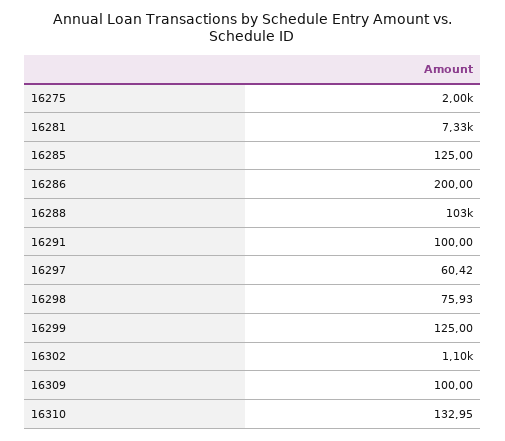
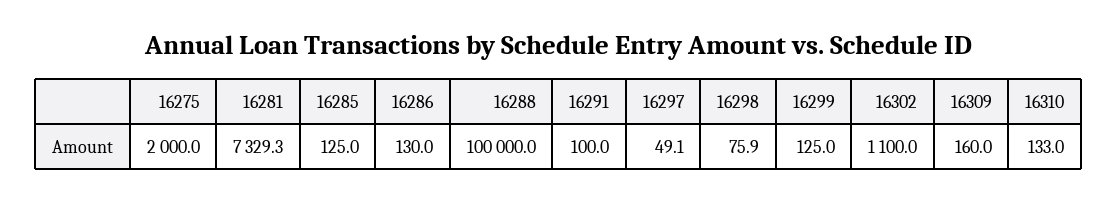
  {
    "16275": 2000,
    "16281": 7329.3,
    "16285": 125,
-   "16286": 200,
+   "16286": 130,
-   "16288": 103000,
+   "16288": 100000,
    "16291": 100,
-   "16297": 60.42,
+   "16297": 49.1,
    "16298": 75.93,
    "16299": 125,
    "16302": 1100,
-   "16309": 100,
+   "16309": 160,
    "16310": 132.95
  }

